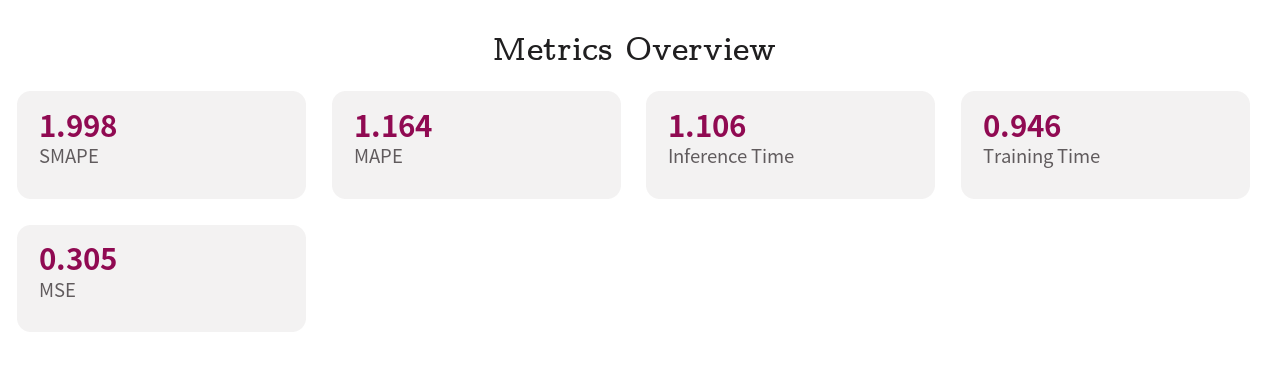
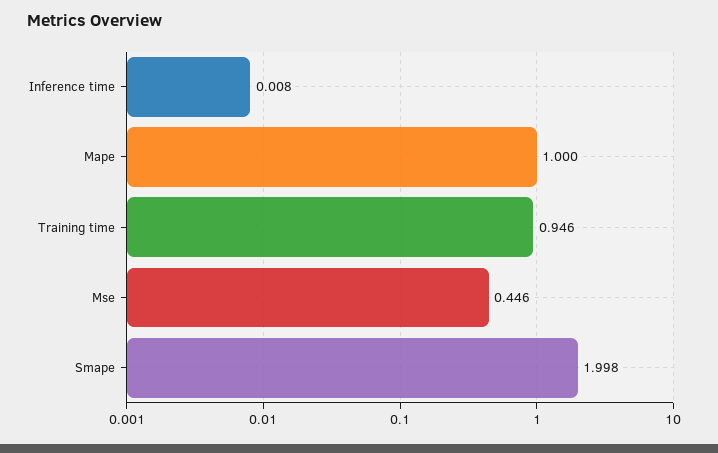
  {
    "SMAPE": 1.998,
-   "MAPE": 1.164,
+   "MAPE": 1,
-   "Inference Time": 1.106,
+   "Inference Time": 0.008,
    "Training Time": 0.946,
-   "MSE": 0.305
+   "MSE": 0.446
  }

